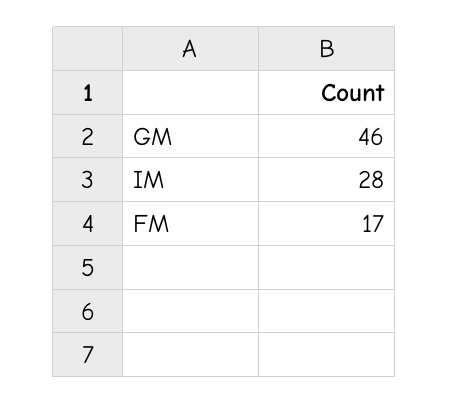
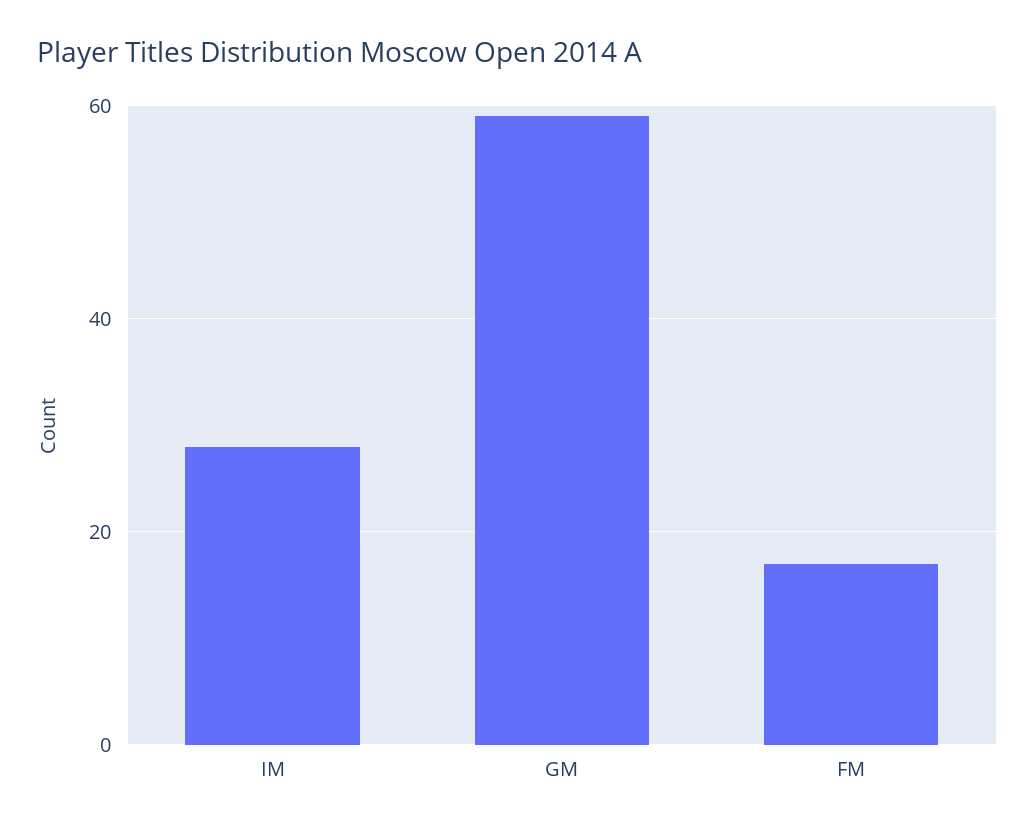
  {
-   "GM": 46,
+   "GM": 60,
    "IM": 28,
    "FM": 17
  }

